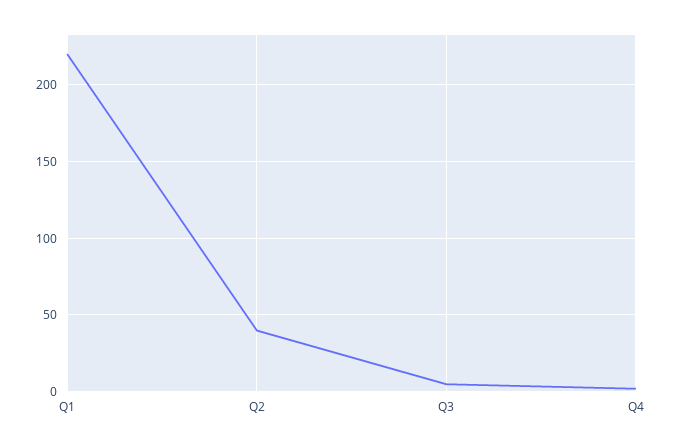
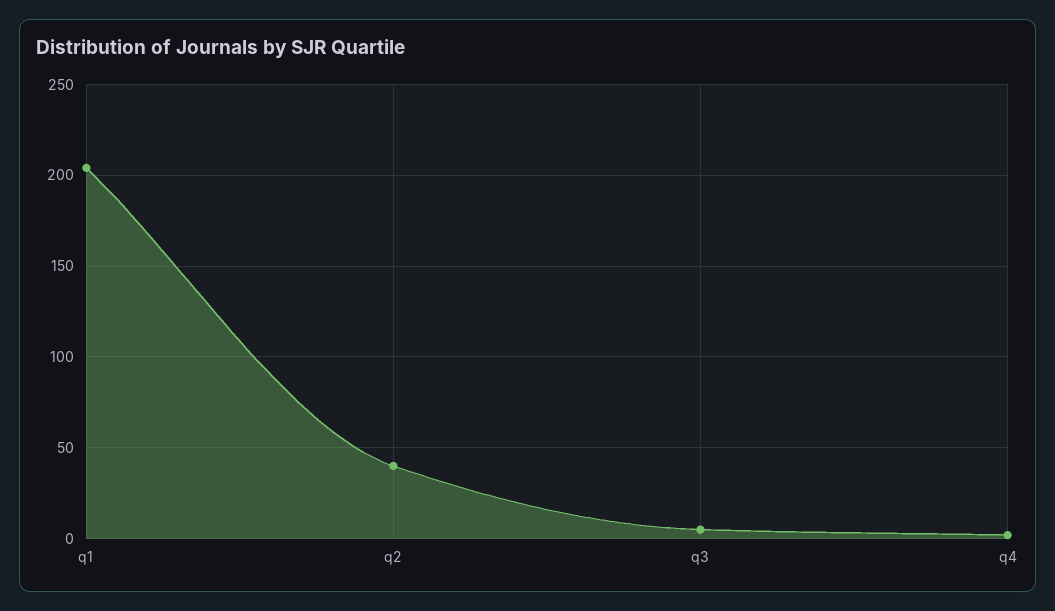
  {
-   "Q1": 220,
+   "Q1": 205,
    "Q2": 40,
    "Q3": 5,
    "Q4": 0
  }

